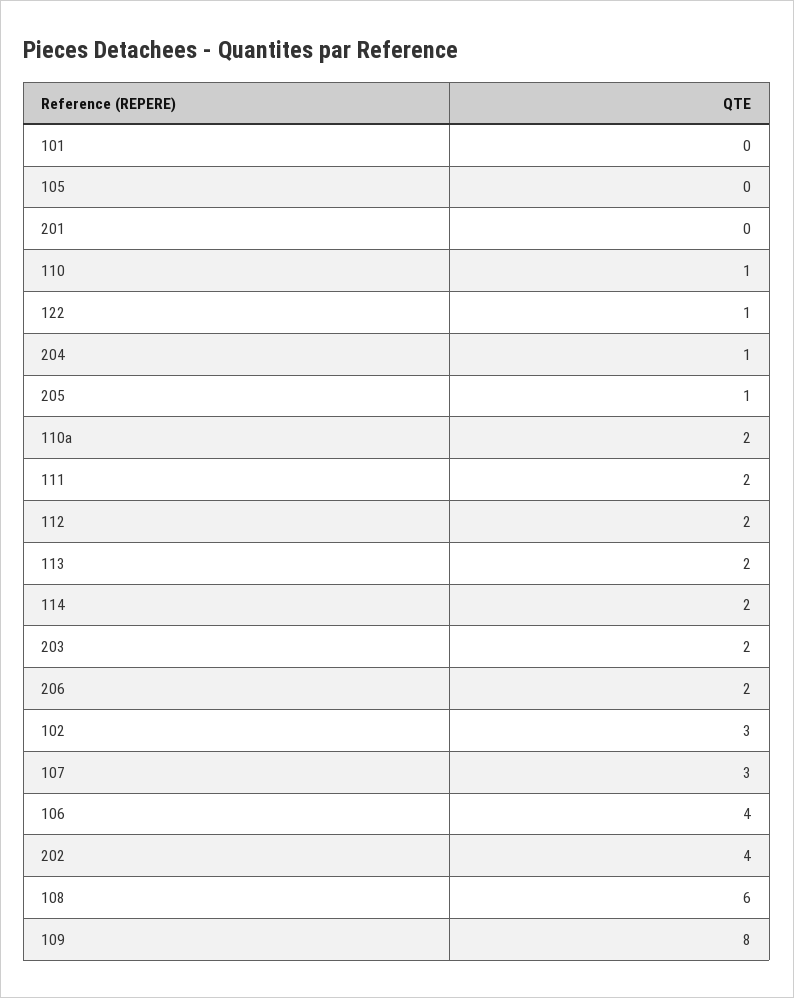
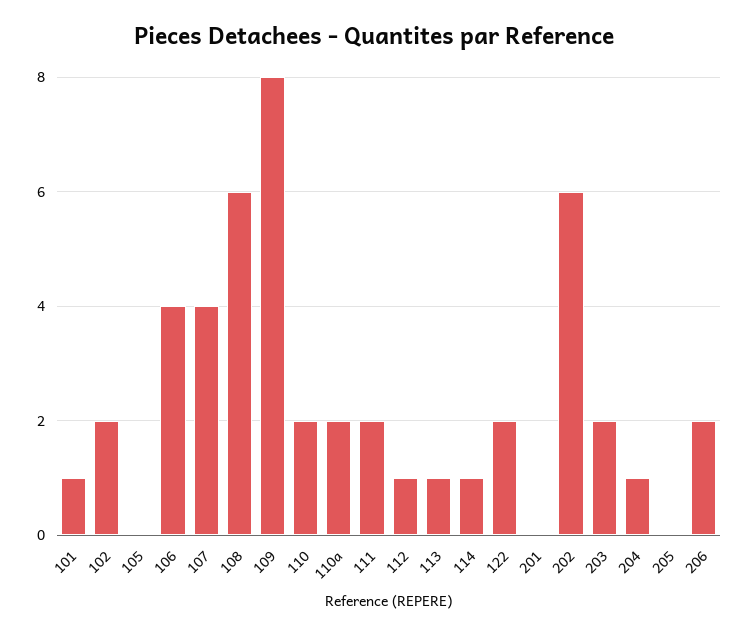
  {
-   "101": 0,
+   "101": 1,
    "105": 0,
    "201": 0,
-   "110": 1,
+   "110": 2,
-   "122": 1,
+   "122": 2,
    "204": 1,
-   "205": 1,
+   "205": 0,
    "110a": 2,
    "111": 2,
-   "112": 2,
+   "112": 1,
-   "113": 2,
+   "113": 1,
-   "114": 2,
+   "114": 1,
    "203": 2,
    "206": 2,
-   "102": 3,
+   "102": 2,
-   "107": 3,
+   "107": 4,
    "106": 4,
-   "202": 4,
+   "202": 6,
    "108": 6,
    "109": 8
  }

